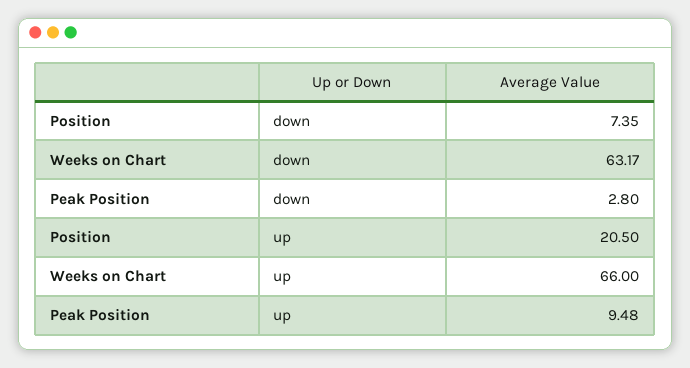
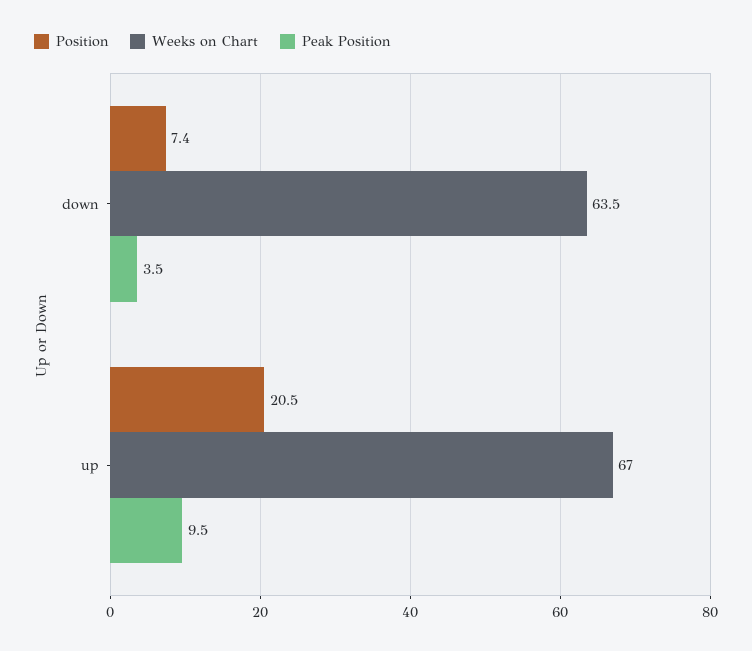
  {
    "Position": {
      "down": 7.35,
      "up": 20.5
    },
    "Weeks on Chart": {
-     "down": 63.17,
+     "down": 63.5,
-     "up": 66
+     "up": 67
    },
    "Peak Position": {
-     "down": 2.8,
+     "down": 3.5,
      "up": 9.48
    }
  }

